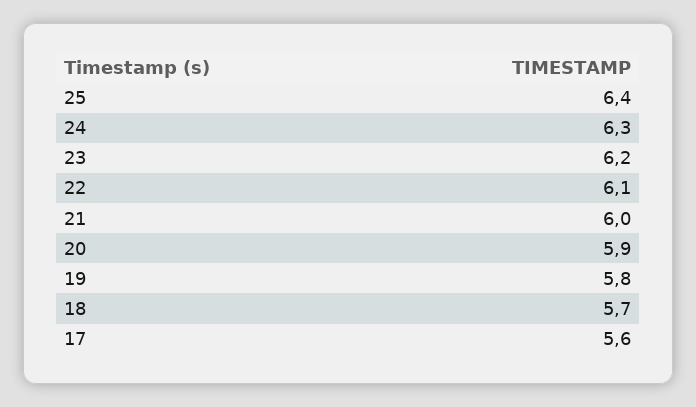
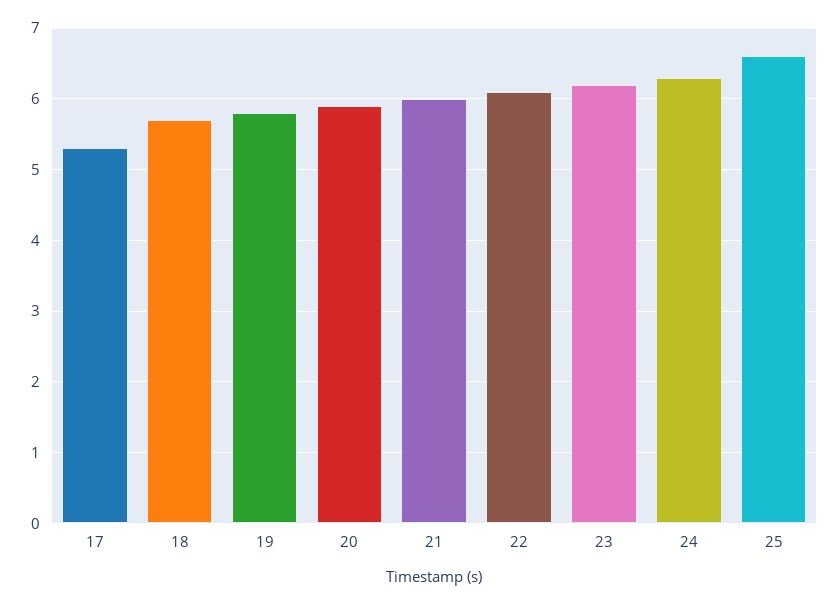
  {
-   "25": 6.4,
+   "25": 6.6,
    "24": 6.3,
    "23": 6.2,
    "22": 6.1,
    "21": 6,
    "20": 5.9,
    "19": 5.8,
    "18": 5.7,
-   "17": 5.6
+   "17": 5.3
  }

